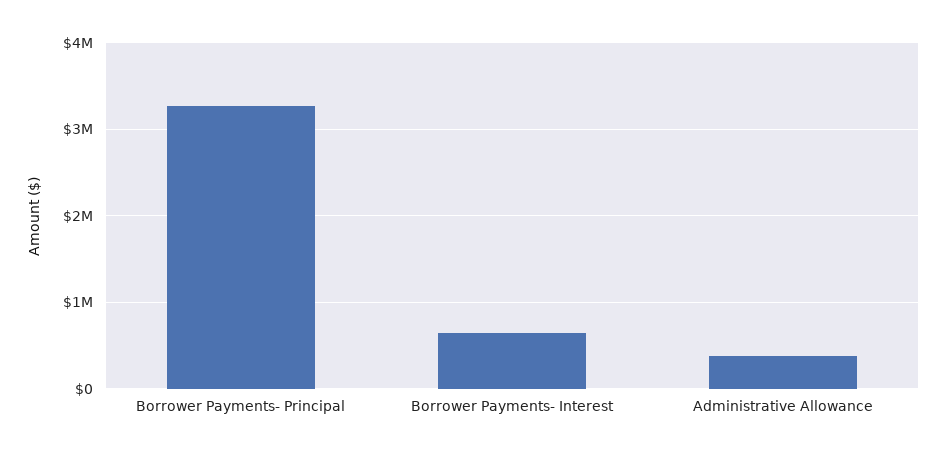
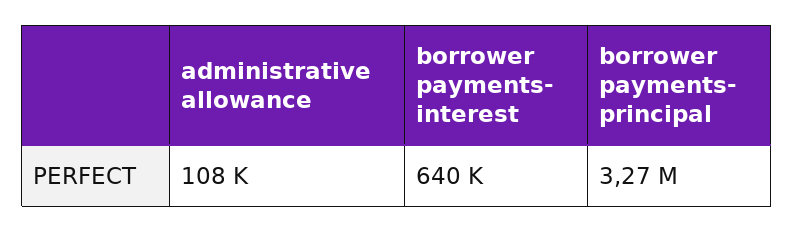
  {
    "Borrower Payments- Principal": 3270000,
    "Borrower Payments- Interest": 640000,
-   "Administrative Allowance": 400000
+   "Administrative Allowance": 108000
  }

